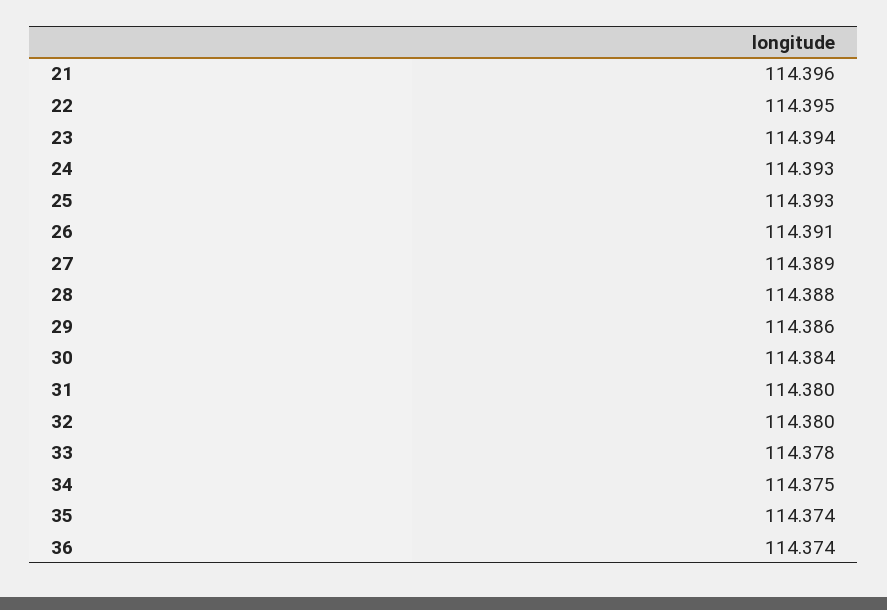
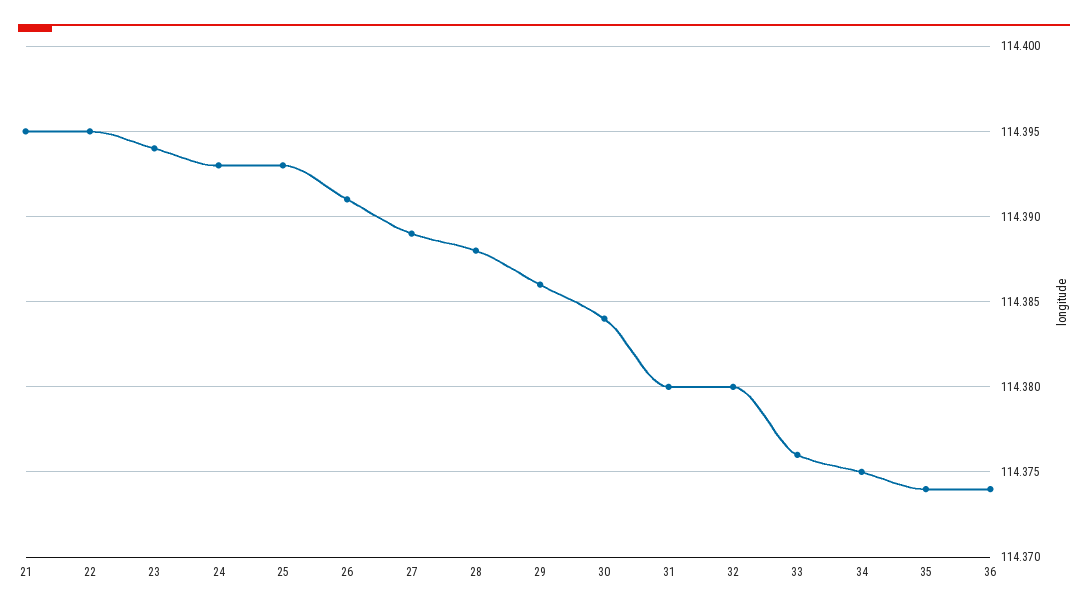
  {
-   "21": 114.396,
+   "21": 114.395,
    "22": 114.395,
    "23": 114.394,
    "24": 114.393,
    "25": 114.393,
    "26": 114.391,
    "27": 114.389,
    "28": 114.388,
    "29": 114.386,
    "30": 114.384,
    "31": 114.38,
    "32": 114.38,
-   "33": 114.378,
+   "33": 114.376,
    "34": 114.375,
    "35": 114.374,
    "36": 114.374
  }

